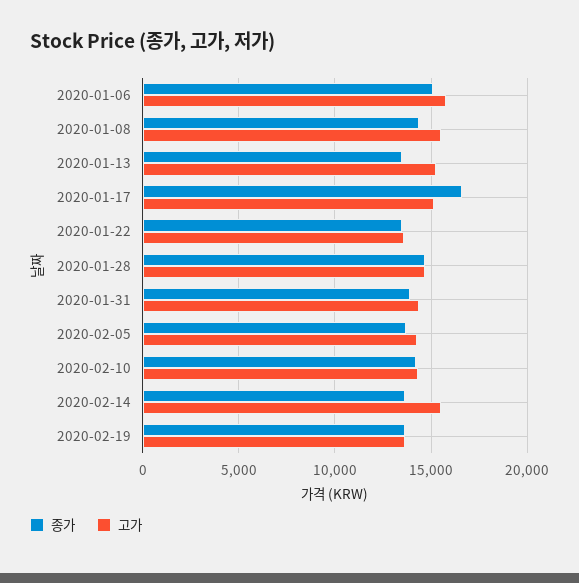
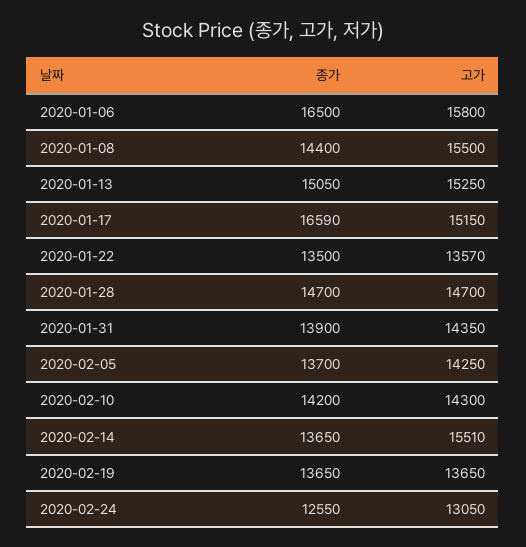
  {
    "종가": {
-     "2020-01-06": 15000,
+     "2020-01-06": 16500,
      "2020-01-08": 14400,
-     "2020-01-13": 13500,
+     "2020-01-13": 15050,
      "2020-01-17": 16590,
      "2020-01-22": 13500,
      "2020-01-28": 14700,
      "2020-01-31": 13900,
      "2020-02-05": 13700,
      "2020-02-10": 14200,
      "2020-02-14": 13650,
-     "2020-02-19": 13650
+     "2020-02-19": 13650,
+     "2020-02-24": 12550
    },
    "고가": {
      "2020-01-06": 15800,
      "2020-01-08": 15500,
      "2020-01-13": 15250,
      "2020-01-17": 15150,
      "2020-01-22": 13570,
      "2020-01-28": 14700,
      "2020-01-31": 14350,
      "2020-02-05": 14250,
      "2020-02-10": 14300,
      "2020-02-14": 15510,
-     "2020-02-19": 13650
+     "2020-02-19": 13650,
+     "2020-02-24": 13050
    }
  }

